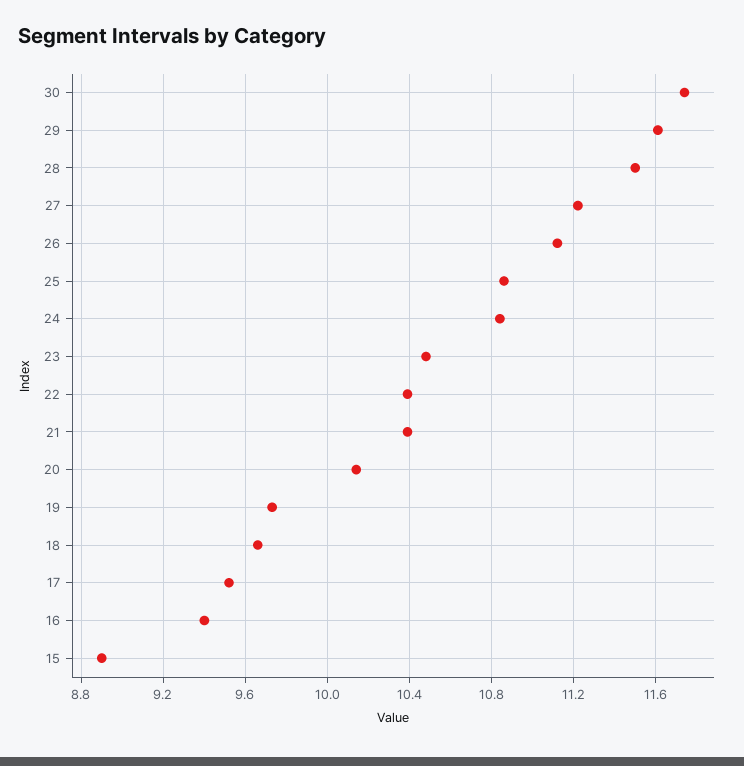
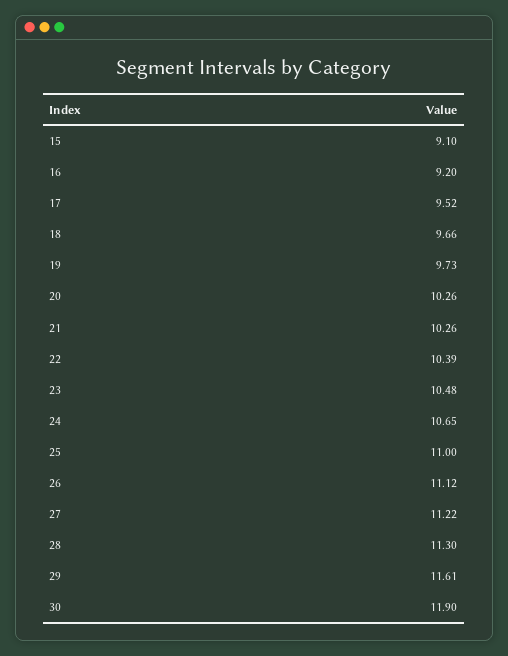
  {
-   "30": 11.75,
+   "30": 11.9,
    "29": 11.61,
-   "28": 11.5,
+   "28": 11.3,
    "27": 11.22,
    "26": 11.12,
-   "25": 10.85,
+   "25": 11,
-   "24": 10.85,
+   "24": 10.65,
    "23": 10.48,
    "22": 10.39,
-   "21": 10.4,
+   "21": 10.26,
-   "20": 10.15,
+   "20": 10.26,
    "19": 9.73,
    "18": 9.66,
    "17": 9.52,
-   "16": 9.4,
+   "16": 9.2,
-   "15": 8.9
+   "15": 9.1
  }

